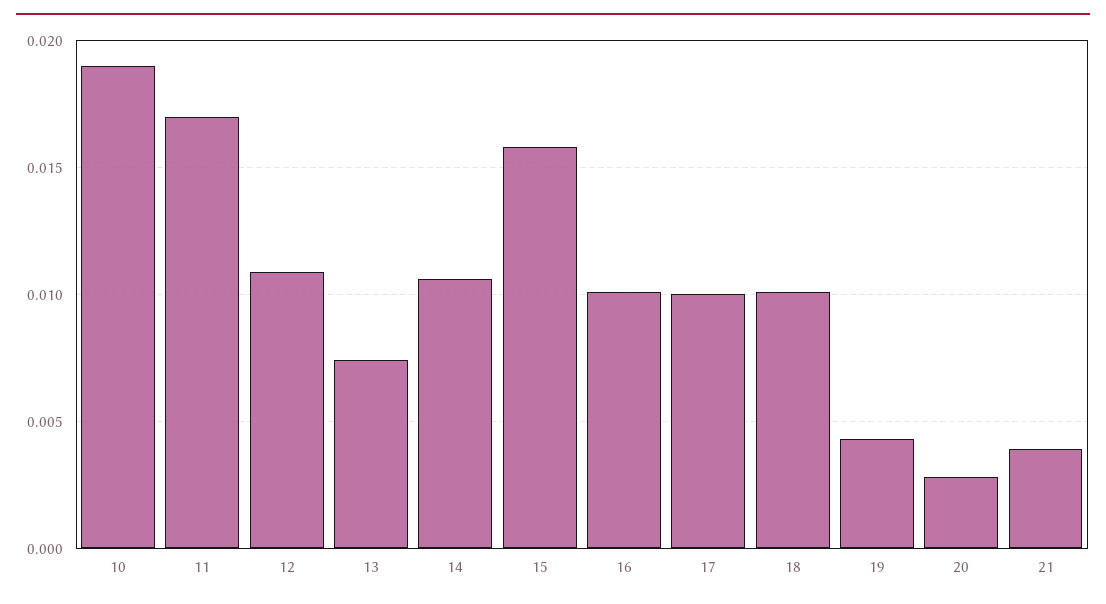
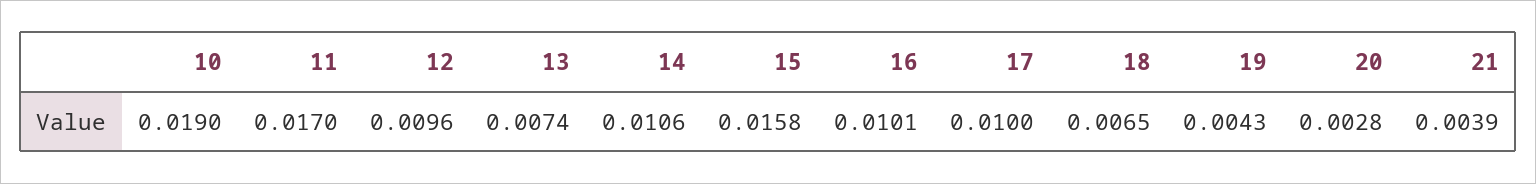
  {
    "10": 0.019,
    "11": 0.017,
-   "12": 0.011,
+   "12": 0.0096,
    "13": 0.0074,
    "14": 0.0106,
    "15": 0.0158,
    "16": 0.0101,
    "17": 0.01,
-   "18": 0.01,
+   "18": 0.0065,
    "19": 0.0043,
    "20": 0.0028,
    "21": 0.0039
  }

